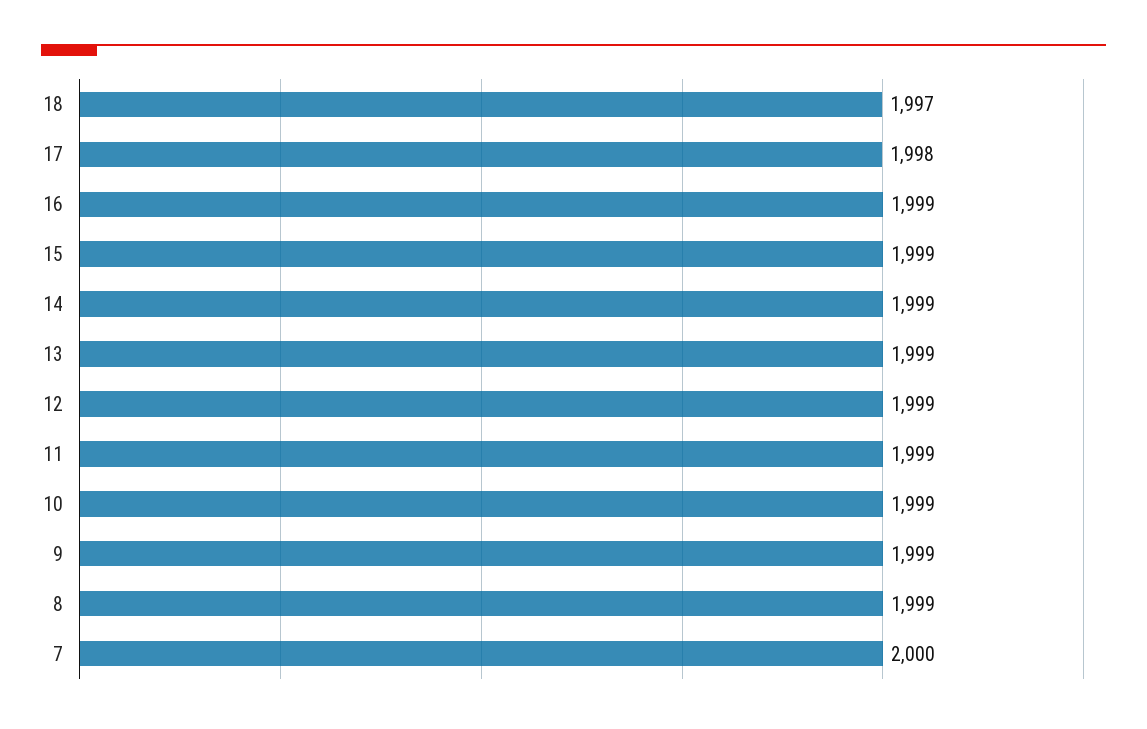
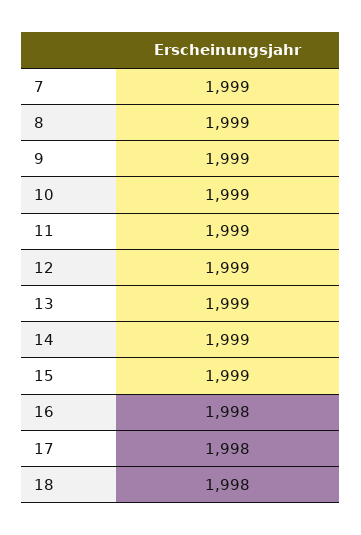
  {
-   "18": 1997,
+   "18": 1998,
    "17": 1998,
-   "16": 1999,
+   "16": 1998,
    "15": 1999,
    "14": 1999,
    "13": 1999,
    "12": 1999,
    "11": 1999,
    "10": 1999,
    "9": 1999,
    "8": 1999,
-   "7": 2000
+   "7": 1999
  }

